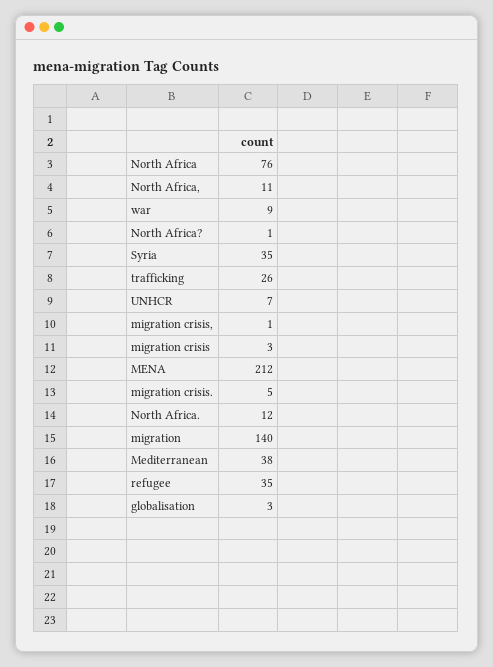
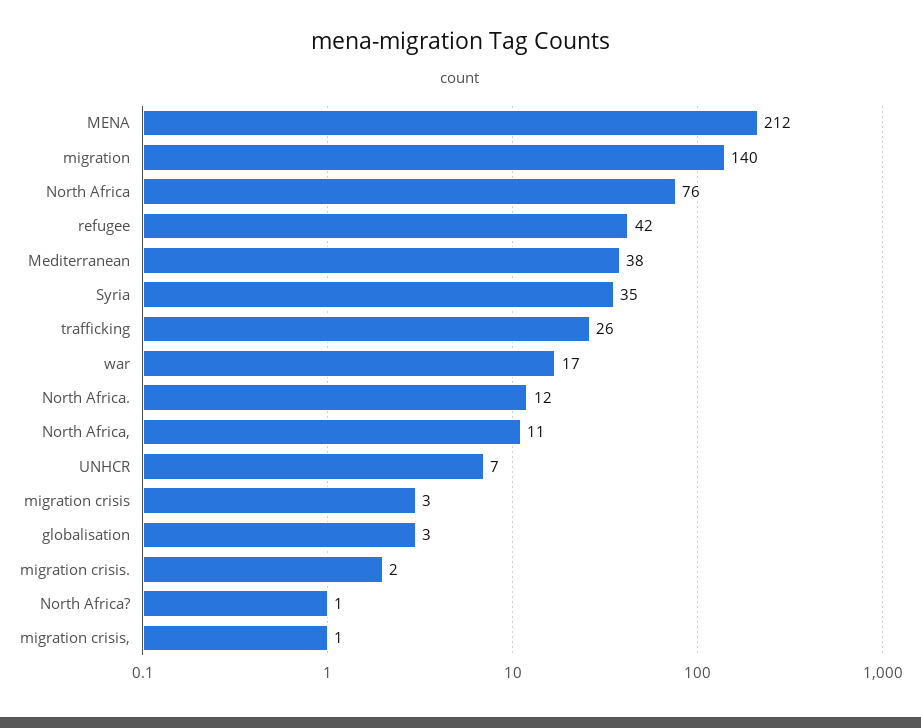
  {
    "North Africa": 76,
    "North Africa,": 11,
-   "war": 9,
+   "war": 17,
    "North Africa?": 1,
    "Syria": 35,
    "trafficking": 26,
    "UNHCR": 7,
    "migration crisis,": 1,
    "migration crisis": 3,
    "MENA": 212,
-   "migration crisis.": 5,
+   "migration crisis.": 2,
    "North Africa.": 12,
    "migration": 140,
    "Mediterranean": 38,
-   "refugee": 35,
+   "refugee": 42,
    "globalisation": 3
  }

